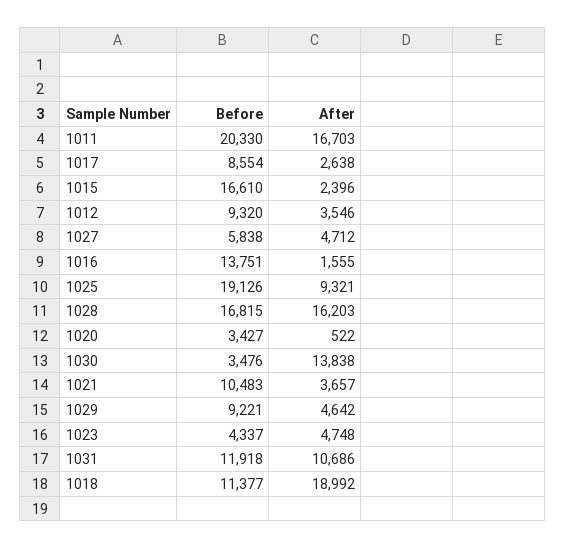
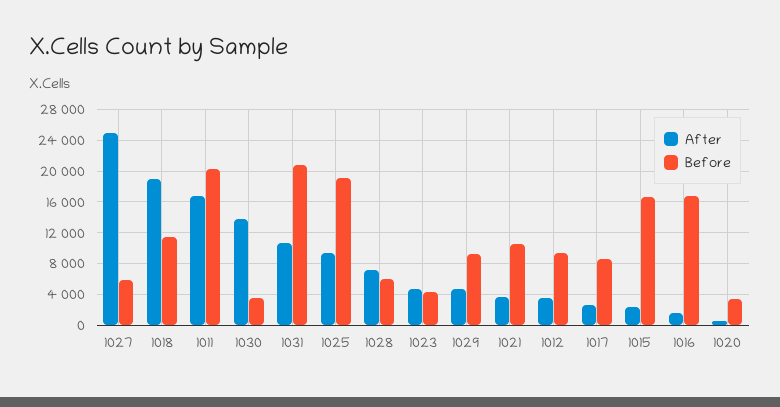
  {
    "Before": {
      "1011": 20330,
      "1017": 8554,
      "1015": 16610,
      "1012": 9320,
      "1027": 5838,
-     "1016": 13751,
+     "1016": 17000,
      "1025": 19126,
-     "1028": 16815,
+     "1028": 6000,
      "1020": 3427,
      "1030": 3476,
      "1021": 10483,
      "1029": 9221,
      "1023": 4337,
-     "1031": 11918,
+     "1031": 21000,
      "1018": 11377
    },
    "After": {
      "1011": 16703,
      "1017": 2638,
      "1015": 2396,
      "1012": 3546,
-     "1027": 4712,
+     "1027": 25000,
      "1016": 1555,
      "1025": 9321,
-     "1028": 16203,
+     "1028": 7000,
      "1020": 522,
      "1030": 13838,
      "1021": 3657,
      "1029": 4642,
      "1023": 4748,
      "1031": 10686,
      "1018": 18992
    }
  }

